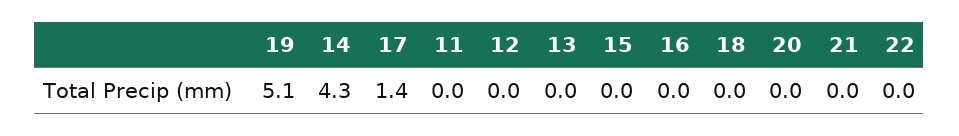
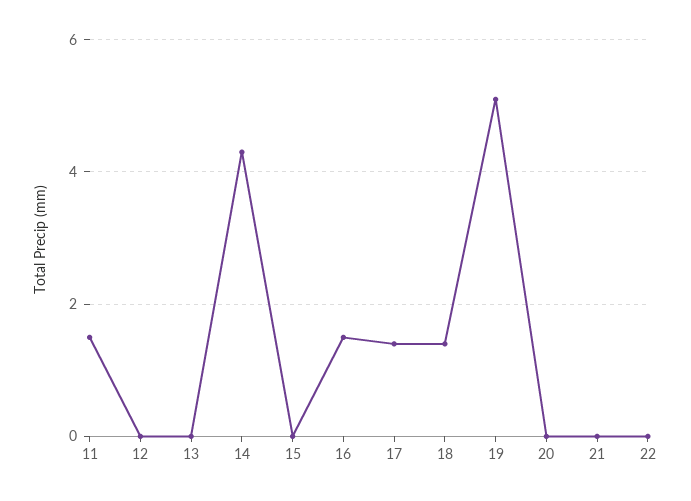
  {
    "19": 5.1,
    "14": 4.3,
    "17": 1.4,
-   "11": 0,
+   "11": 1.5,
    "12": 0,
    "13": 0,
    "15": 0,
-   "16": 0,
+   "16": 1.5,
-   "18": 0,
+   "18": 1.5,
    "20": 0,
    "21": 0,
    "22": 0
  }

